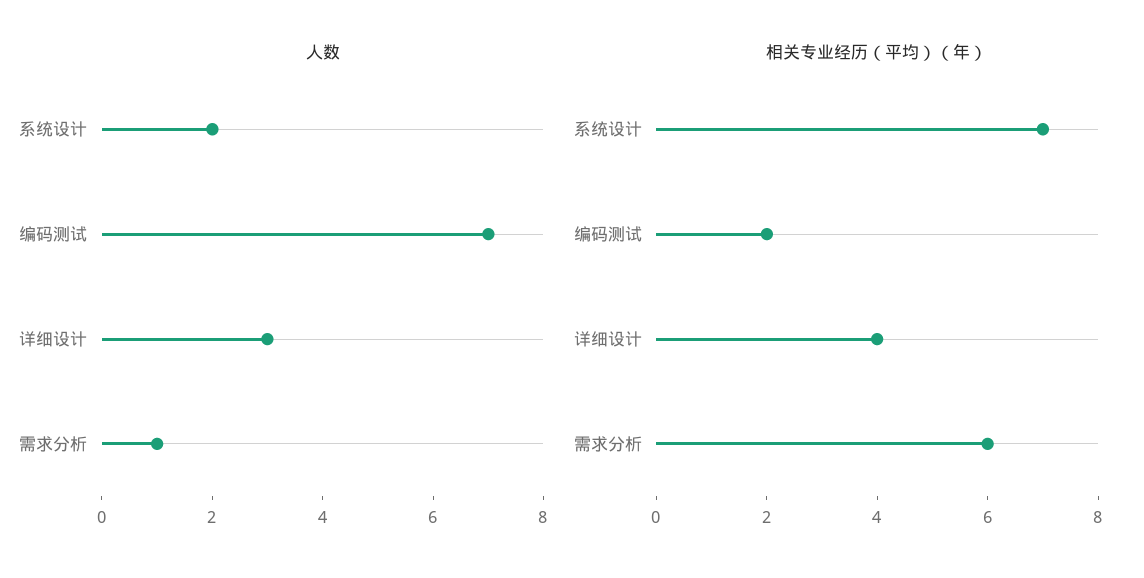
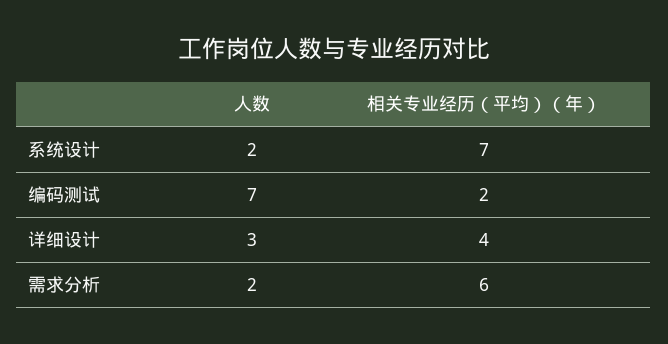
  {
    "人数": {
      "系统设计": 2,
      "编码测试": 7,
      "详细设计": 3,
-     "需求分析": 1
+     "需求分析": 2
    },
    "相关专业经历（平均）（年）": {
      "系统设计": 7,
      "编码测试": 2,
      "详细设计": 4,
      "需求分析": 6
    }
  }

